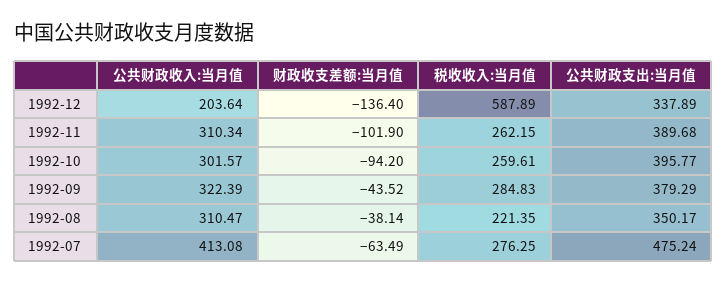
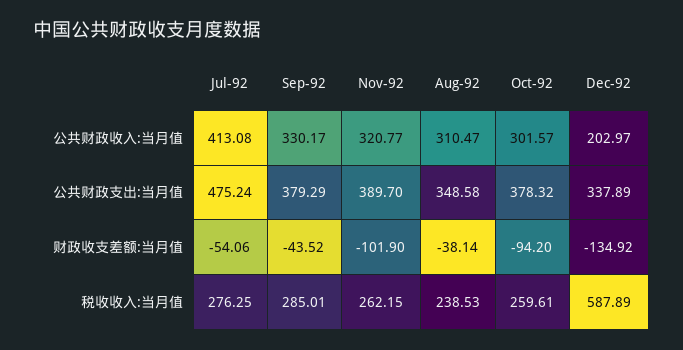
  {
    "公共财政收入:当月值": {
-     "1992-12": 203.64,
+     "1992-12": 202.97,
-     "1992-11": 310.34,
+     "1992-11": 320.77,
      "1992-10": 301.57,
-     "1992-09": 322.39,
+     "1992-09": 330.17,
      "1992-08": 310.47,
      "1992-07": 413.08
    },
    "财政收支差额:当月值": {
-     "1992-12": -136.4,
+     "1992-12": -134.92,
      "1992-11": -101.9,
      "1992-10": -94.2,
      "1992-09": -43.52,
      "1992-08": -38.14,
-     "1992-07": -63.49
+     "1992-07": -54.06
    },
    "税收收入:当月值": {
      "1992-12": 587.89,
      "1992-11": 262.15,
      "1992-10": 259.61,
-     "1992-09": 284.83,
+     "1992-09": 285.01,
-     "1992-08": 221.35,
+     "1992-08": 238.53,
      "1992-07": 276.25
    },
    "公共财政支出:当月值": {
      "1992-12": 337.89,
-     "1992-11": 389.68,
+     "1992-11": 389.7,
-     "1992-10": 395.77,
+     "1992-10": 378.32,
      "1992-09": 379.29,
-     "1992-08": 350.17,
+     "1992-08": 348.58,
      "1992-07": 475.24
    }
  }

